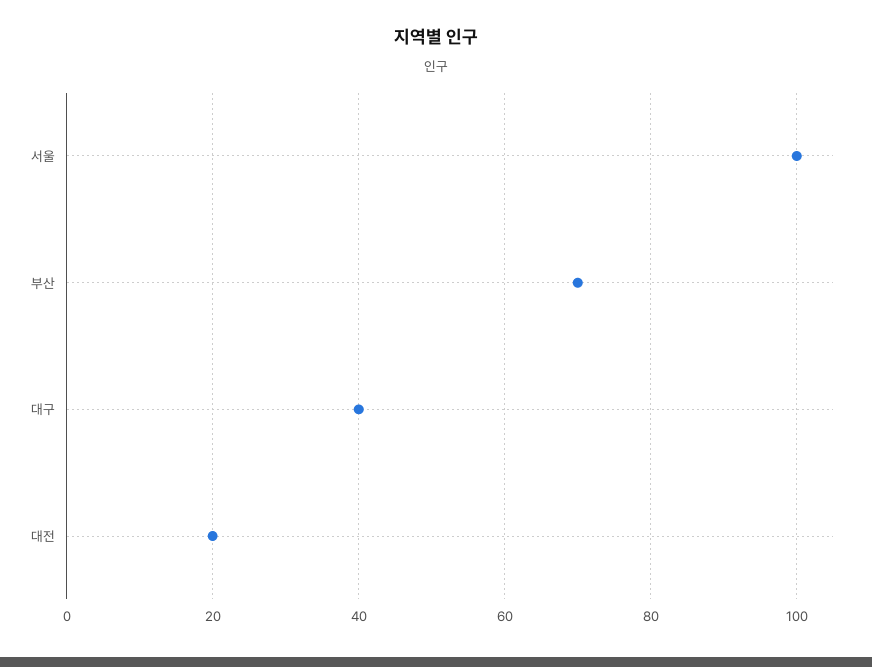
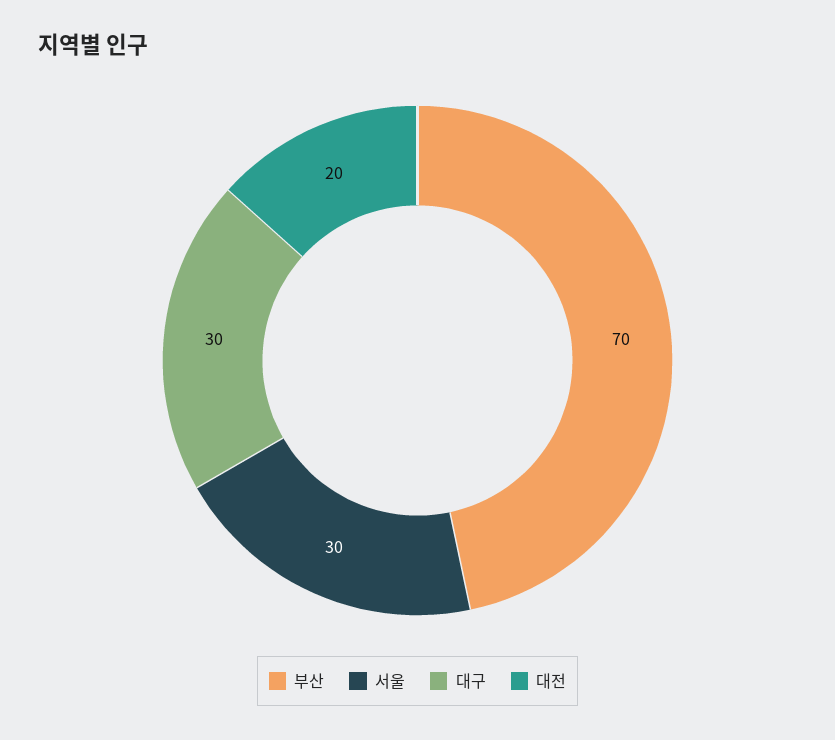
  {
-   "서울": 100,
+   "서울": 30,
    "부산": 70,
-   "대구": 40,
+   "대구": 30,
    "대전": 20
  }

